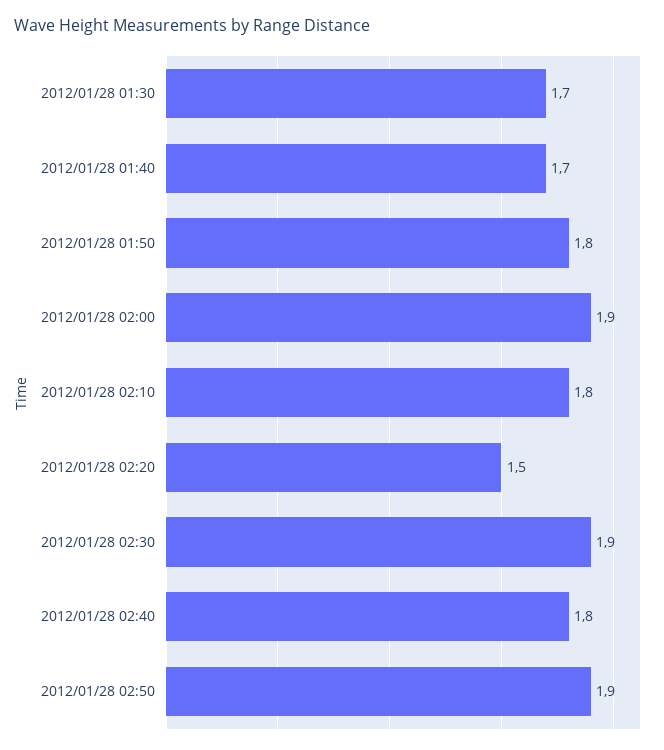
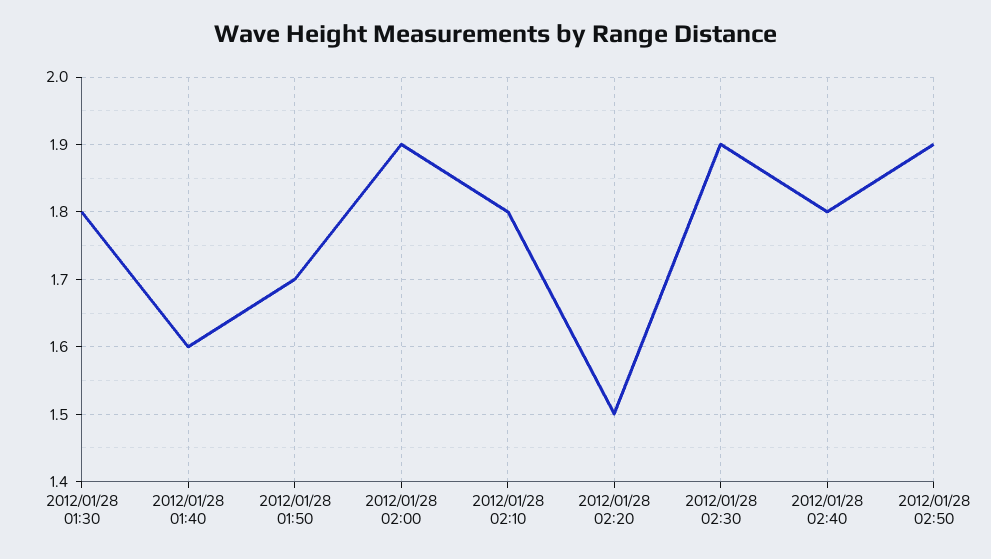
  {
-   "2012/01/28 01:30": 1.7,
+   "2012/01/28 01:30": 1.8,
-   "2012/01/28 01:40": 1.7,
+   "2012/01/28 01:40": 1.6,
-   "2012/01/28 01:50": 1.8,
+   "2012/01/28 01:50": 1.7,
    "2012/01/28 02:00": 1.9,
    "2012/01/28 02:10": 1.8,
    "2012/01/28 02:20": 1.5,
    "2012/01/28 02:30": 1.9,
    "2012/01/28 02:40": 1.8,
    "2012/01/28 02:50": 1.9
  }

